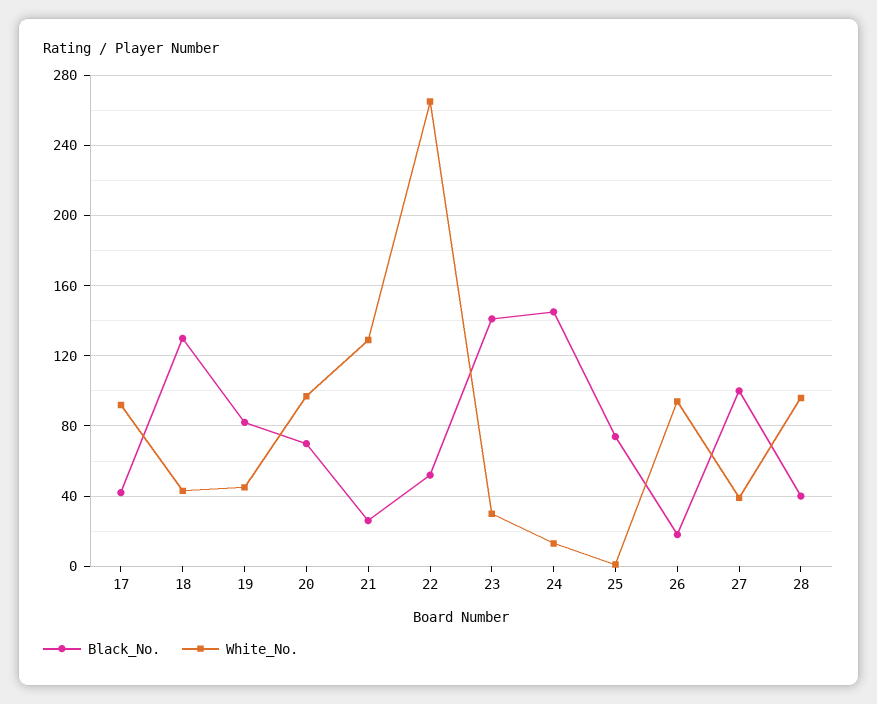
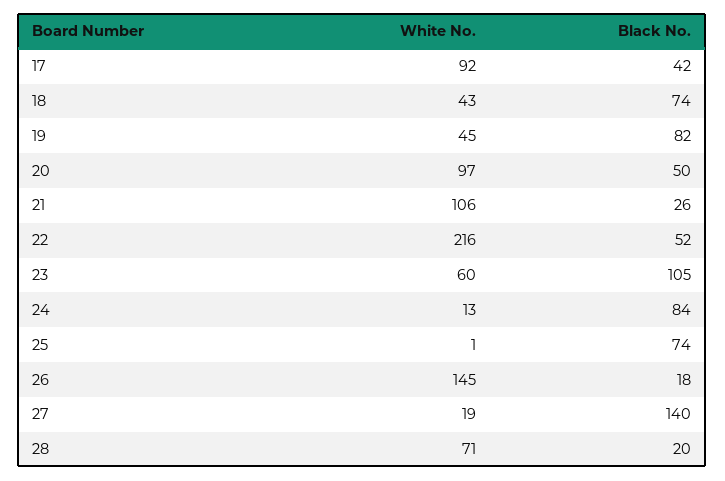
  {
    "Black_No.": {
      "17": 42,
-     "18": 130,
+     "18": 74,
      "19": 82,
-     "20": 70,
+     "20": 50,
      "21": 26,
      "22": 52,
-     "23": 140,
+     "23": 105,
-     "24": 145,
+     "24": 84,
      "25": 74,
      "26": 18,
-     "27": 100,
+     "27": 140,
-     "28": 40
+     "28": 20
    },
    "White_No.": {
      "17": 92,
      "18": 43,
      "19": 45,
      "20": 97,
-     "21": 130,
+     "21": 106,
-     "22": 265,
+     "22": 216,
-     "23": 30,
+     "23": 60,
      "24": 13,
      "25": 1,
-     "26": 95,
+     "26": 145,
-     "27": 40,
+     "27": 19,
-     "28": 95
+     "28": 71
    }
  }

